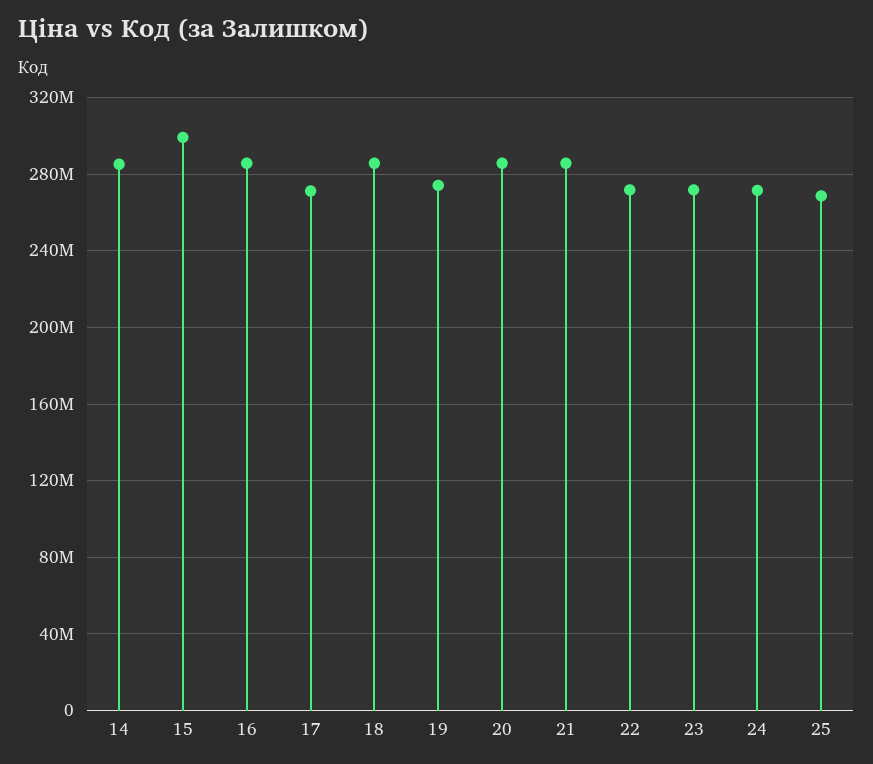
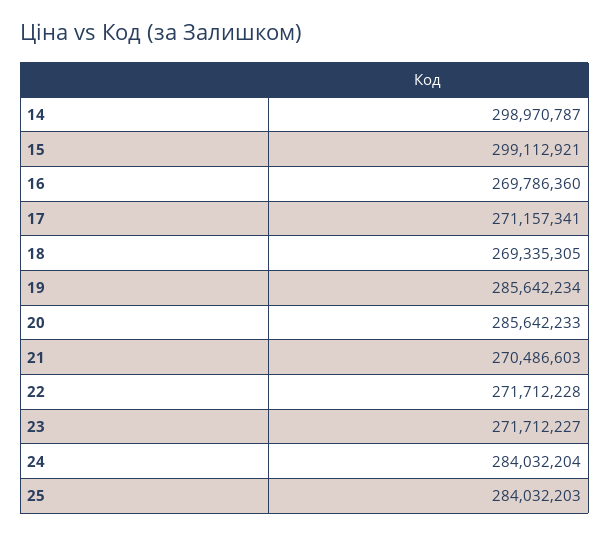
  {
-   "14": 285000000,
+   "14": 298970787,
    "15": 299112921,
-   "16": 285000000,
+   "16": 269786360,
    "17": 271157341,
-   "18": 285000000,
+   "18": 269335305,
-   "19": 275000000,
+   "19": 285642234,
    "20": 285642233,
-   "21": 285000000,
+   "21": 270486603,
    "22": 271712228,
    "23": 271712227,
-   "24": 270000000,
+   "24": 284032204,
-   "25": 270000000
+   "25": 284032203
  }

